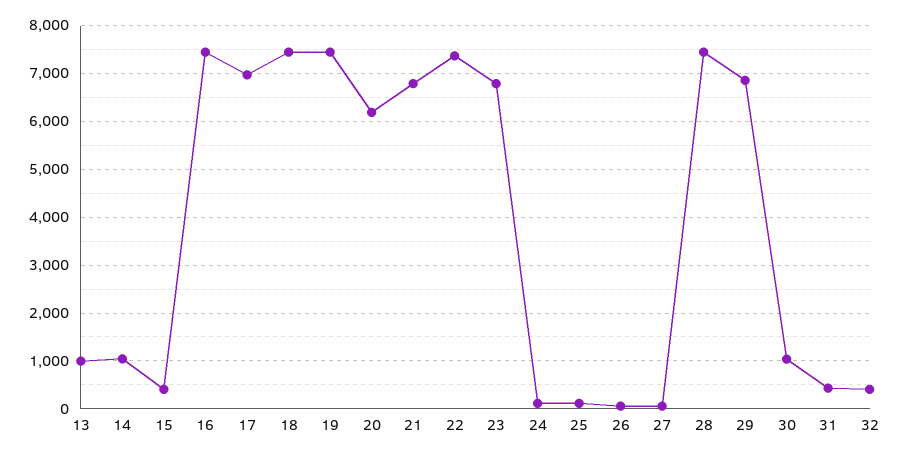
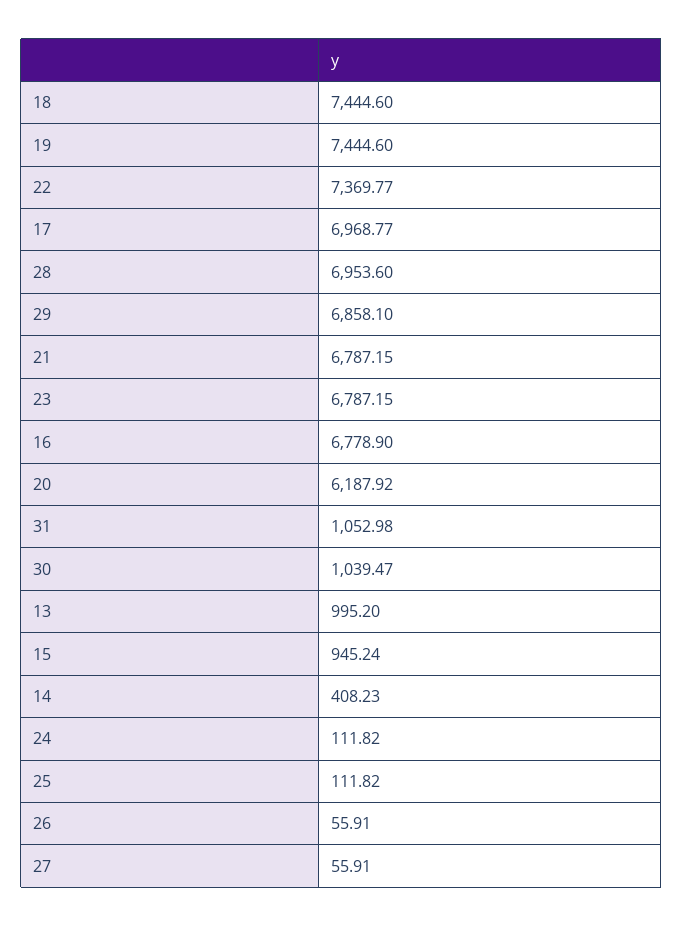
  {
    "13": 995.2,
-   "14": 1000,
+   "14": 408.23,
-   "15": 400,
+   "15": 945.24,
-   "16": 7400,
+   "16": 6778.9,
    "17": 6968.77,
    "18": 7444.6,
    "19": 7444.6,
    "20": 6187.92,
    "21": 6787.15,
    "22": 7369.77,
    "23": 6787.15,
    "24": 111.82,
    "25": 111.82,
    "26": 55.91,
    "27": 55.91,
-   "28": 7400,
+   "28": 6953.6,
    "29": 6858.1,
    "30": 1039.47,
-   "31": 400,
+   "31": 1052.98
-   "32": 400
  }

